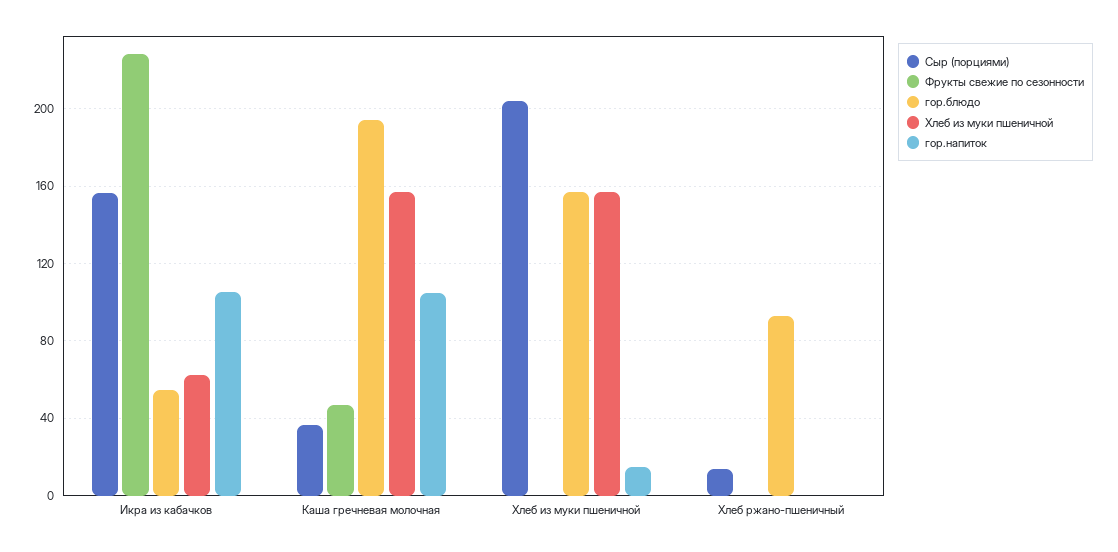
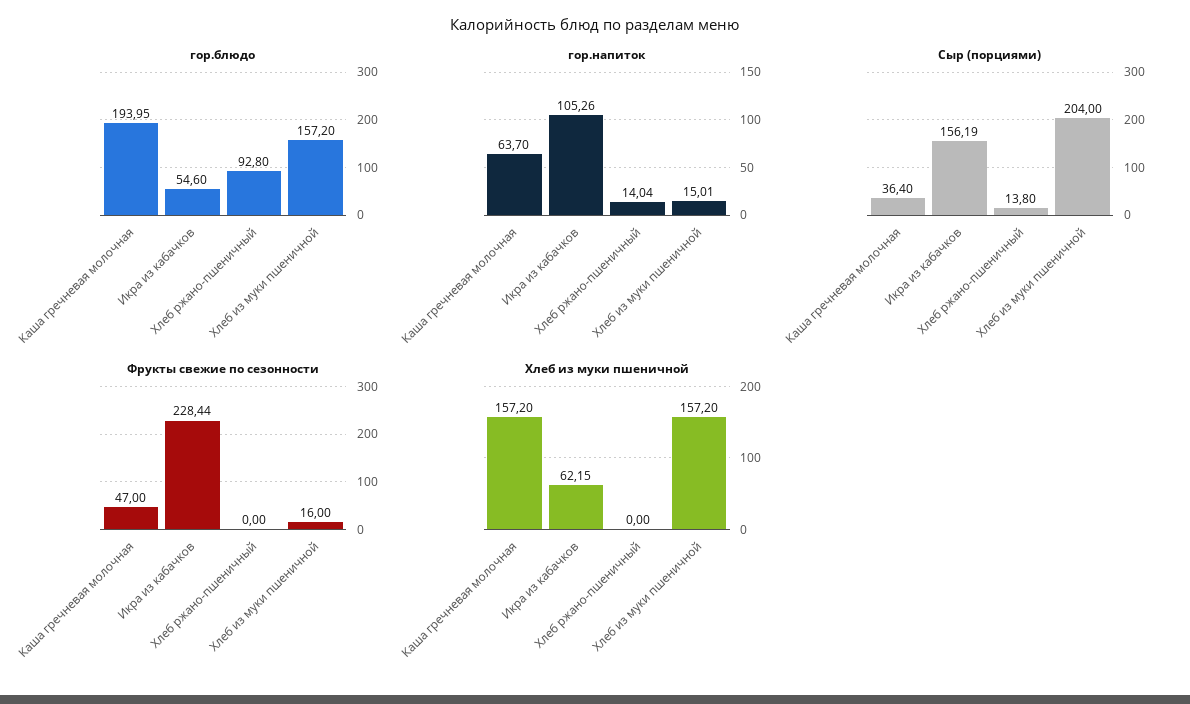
  {
    "Сыр (порциями)": {
      "Икра из кабачков": 156.19,
      "Каша гречневая молочная": 36.4,
      "Хлеб из муки пшеничной": 204,
      "Хлеб ржано-пшеничный": 13.8
    },
    "Фрукты свежие по сезонности": {
      "Икра из кабачков": 228.44,
      "Каша гречневая молочная": 47,
-     "Хлеб из муки пшеничной": 0,
+     "Хлеб из муки пшеничной": 16,
      "Хлеб ржано-пшеничный": 0
    },
    "гор.блюдо": {
      "Икра из кабачков": 54.6,
      "Каша гречневая молочная": 193.95,
      "Хлеб из муки пшеничной": 157.2,
      "Хлеб ржано-пшеничный": 92.8
    },
    "Хлеб из муки пшеничной": {
      "Икра из кабачков": 62.15,
      "Каша гречневая молочная": 157.2,
      "Хлеб из муки пшеничной": 157.2,
      "Хлеб ржано-пшеничный": 0
    },
    "гор.напиток": {
      "Икра из кабачков": 105.26,
-     "Каша гречневая молочная": 105,
+     "Каша гречневая молочная": 63.7,
      "Хлеб из муки пшеничной": 15.01,
-     "Хлеб ржано-пшеничный": 0
+     "Хлеб ржано-пшеничный": 14.04
    }
  }

